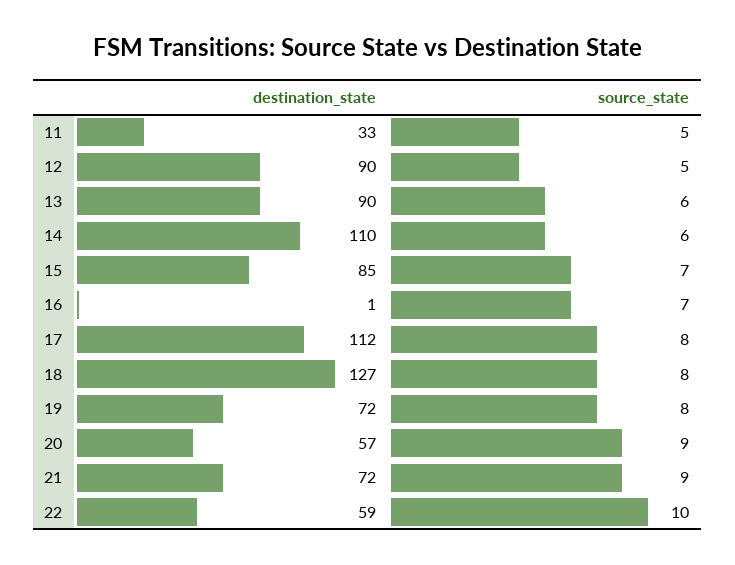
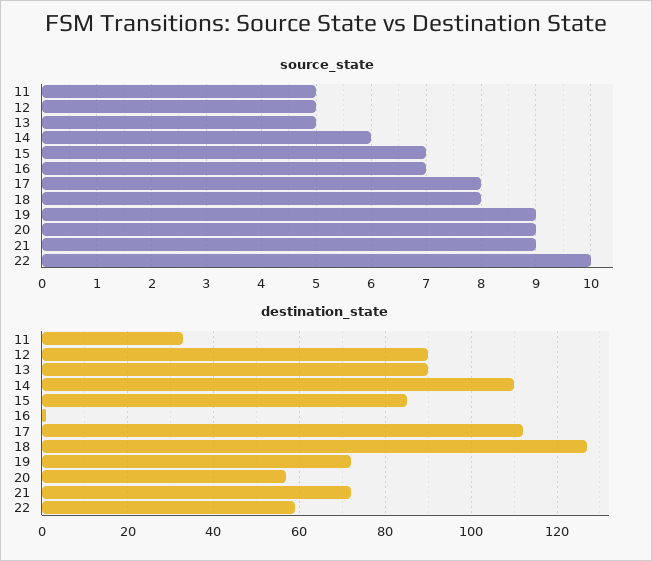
  {
    "destination_state": {
      "11": 33,
      "12": 90,
      "13": 90,
      "14": 110,
      "15": 85,
      "16": 1,
      "17": 112,
      "18": 127,
      "19": 72,
      "20": 57,
      "21": 72,
      "22": 59
    },
    "source_state": {
      "11": 5,
      "12": 5,
-     "13": 6,
+     "13": 5,
      "14": 6,
      "15": 7,
      "16": 7,
      "17": 8,
      "18": 8,
-     "19": 8,
+     "19": 9,
      "20": 9,
      "21": 9,
      "22": 10
    }
  }

